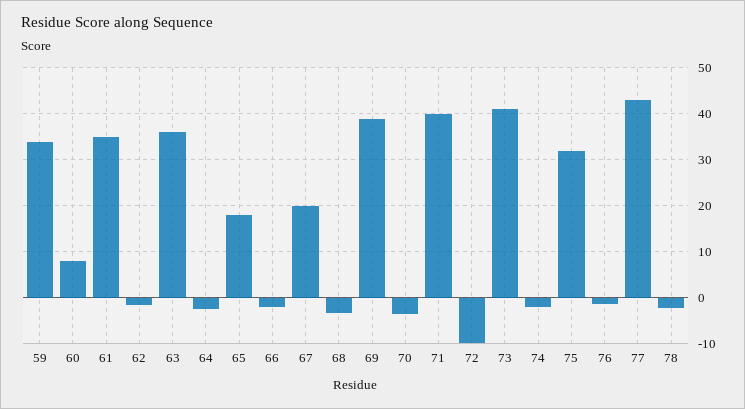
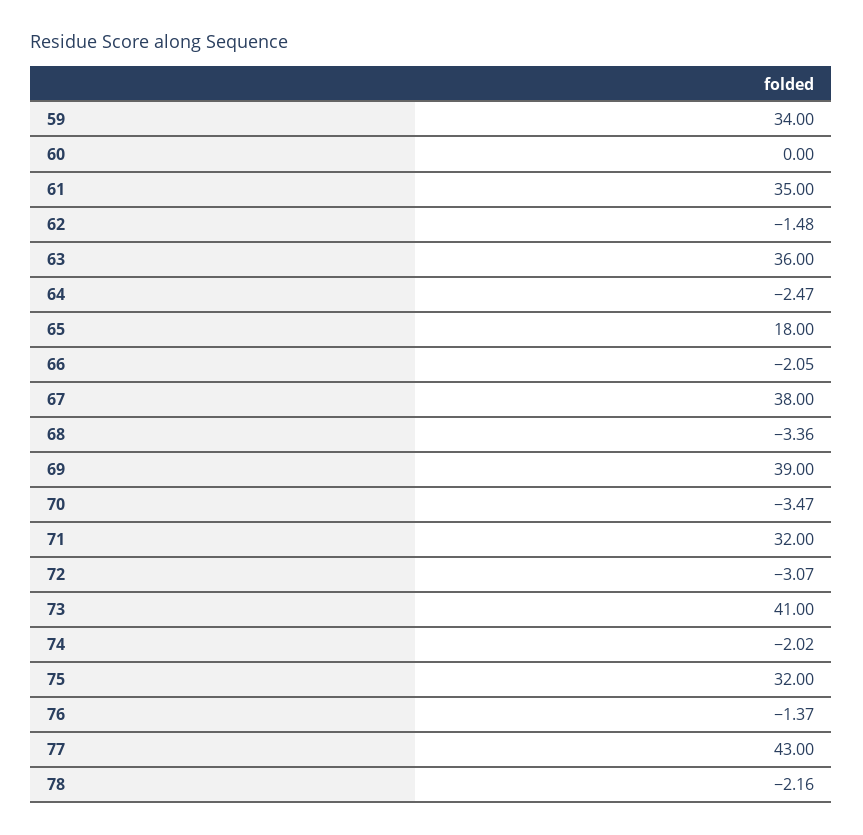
  {
    "59": 34,
-   "60": 8,
+   "60": 0,
    "61": 35,
    "62": -1.48,
    "63": 36,
    "64": -2.47,
    "65": 18,
    "66": -2.05,
-   "67": 20,
+   "67": 38,
    "68": -3.36,
    "69": 39,
    "70": -3.47,
-   "71": 40,
+   "71": 32,
-   "72": -10,
+   "72": -3.07,
    "73": 41,
    "74": -2.02,
    "75": 32,
    "76": -1.37,
    "77": 43,
    "78": -2.16
  }

